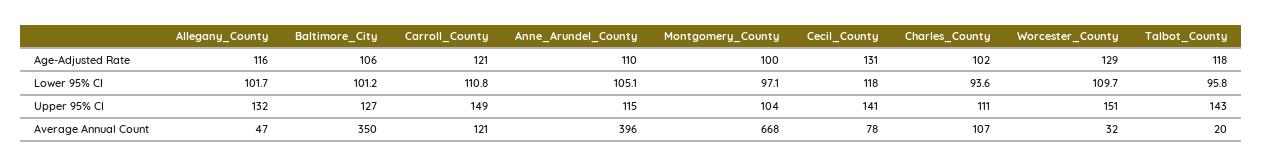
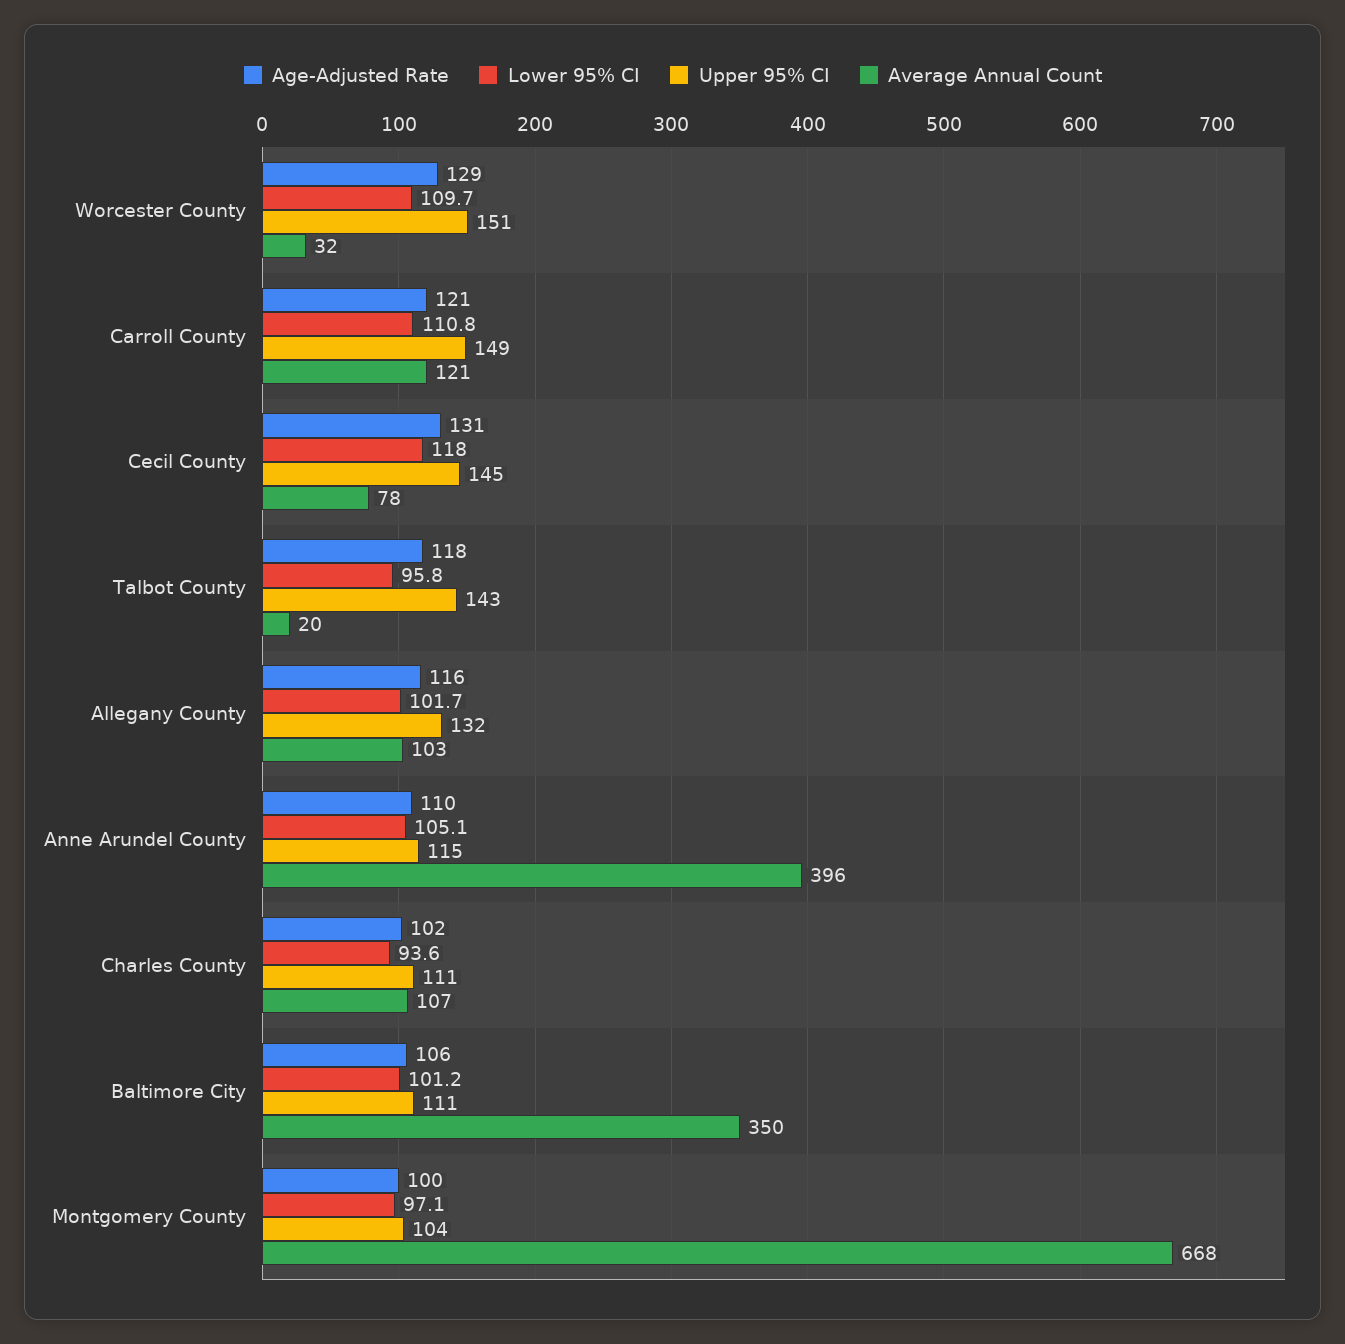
  {
    "Age-Adjusted Rate": {
      "Allegany_County": 116,
      "Baltimore_City": 106,
      "Carroll_County": 121,
      "Anne_Arundel_County": 110,
      "Montgomery_County": 100,
      "Cecil_County": 131,
      "Charles_County": 102,
      "Worcester_County": 129,
      "Talbot_County": 118
    },
    "Lower 95% CI": {
      "Allegany_County": 101.7,
      "Baltimore_City": 101.2,
      "Carroll_County": 110.8,
      "Anne_Arundel_County": 105.1,
      "Montgomery_County": 97.1,
      "Cecil_County": 118,
      "Charles_County": 93.6,
      "Worcester_County": 109.7,
      "Talbot_County": 95.8
    },
    "Upper 95% CI": {
      "Allegany_County": 132,
-     "Baltimore_City": 127,
+     "Baltimore_City": 111,
      "Carroll_County": 149,
      "Anne_Arundel_County": 115,
      "Montgomery_County": 104,
-     "Cecil_County": 141,
+     "Cecil_County": 145,
      "Charles_County": 111,
      "Worcester_County": 151,
      "Talbot_County": 143
    },
    "Average Annual Count": {
-     "Allegany_County": 47,
+     "Allegany_County": 103,
      "Baltimore_City": 350,
      "Carroll_County": 121,
      "Anne_Arundel_County": 396,
      "Montgomery_County": 668,
      "Cecil_County": 78,
      "Charles_County": 107,
      "Worcester_County": 32,
      "Talbot_County": 20
    }
  }

